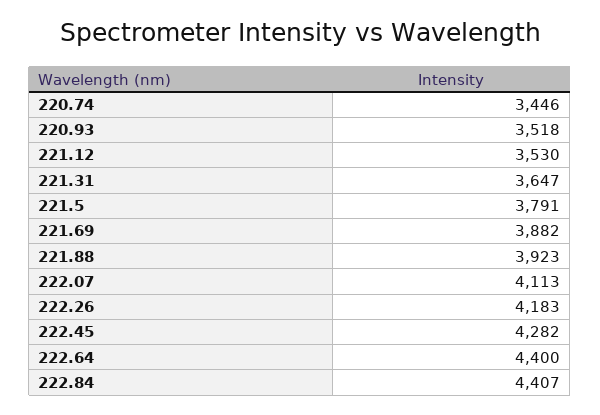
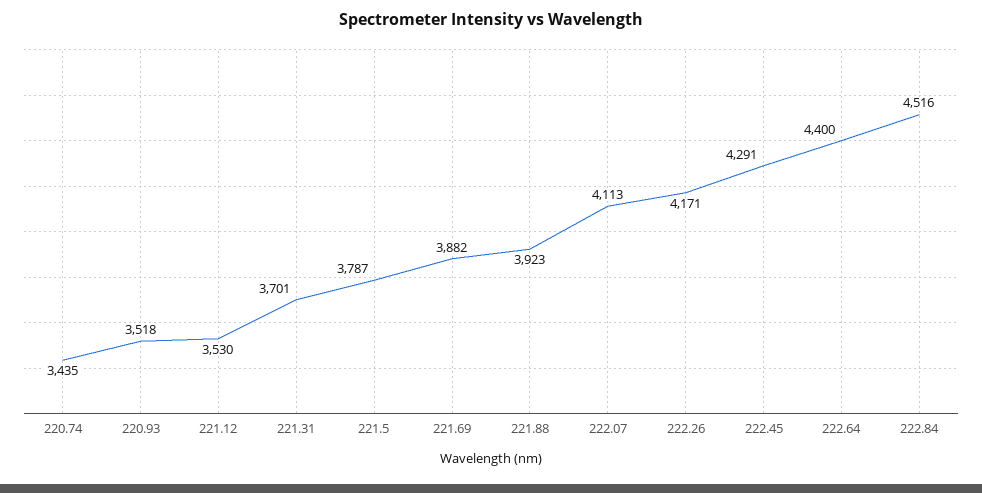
  {
-   "220.74": 3446,
+   "220.74": 3435,
    "220.93": 3518,
    "221.12": 3530,
-   "221.31": 3647,
+   "221.31": 3701,
-   "221.5": 3791,
+   "221.5": 3787,
    "221.69": 3882,
    "221.88": 3923,
    "222.07": 4113,
-   "222.26": 4183,
+   "222.26": 4171,
-   "222.45": 4282,
+   "222.45": 4291,
    "222.64": 4400,
-   "222.84": 4407
+   "222.84": 4516
  }

